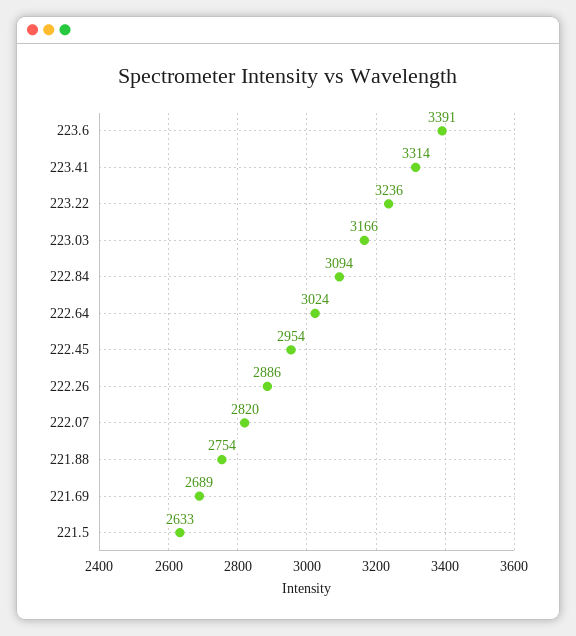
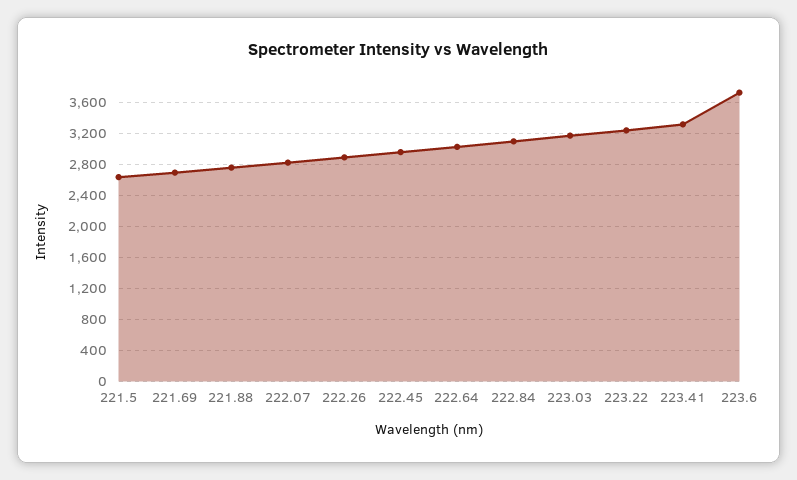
  {
-   "223.6": 3391,
+   "223.6": 3700,
    "223.41": 3314,
    "223.22": 3236,
    "223.03": 3166,
    "222.84": 3094,
    "222.64": 3024,
    "222.45": 2954,
    "222.26": 2886,
    "222.07": 2820,
    "221.88": 2754,
    "221.69": 2689,
    "221.5": 2633
  }

